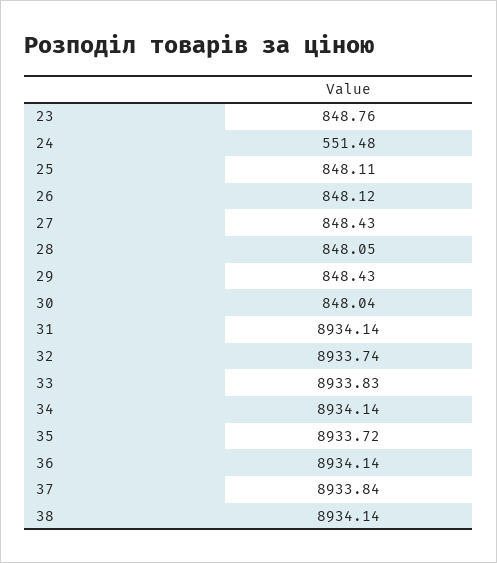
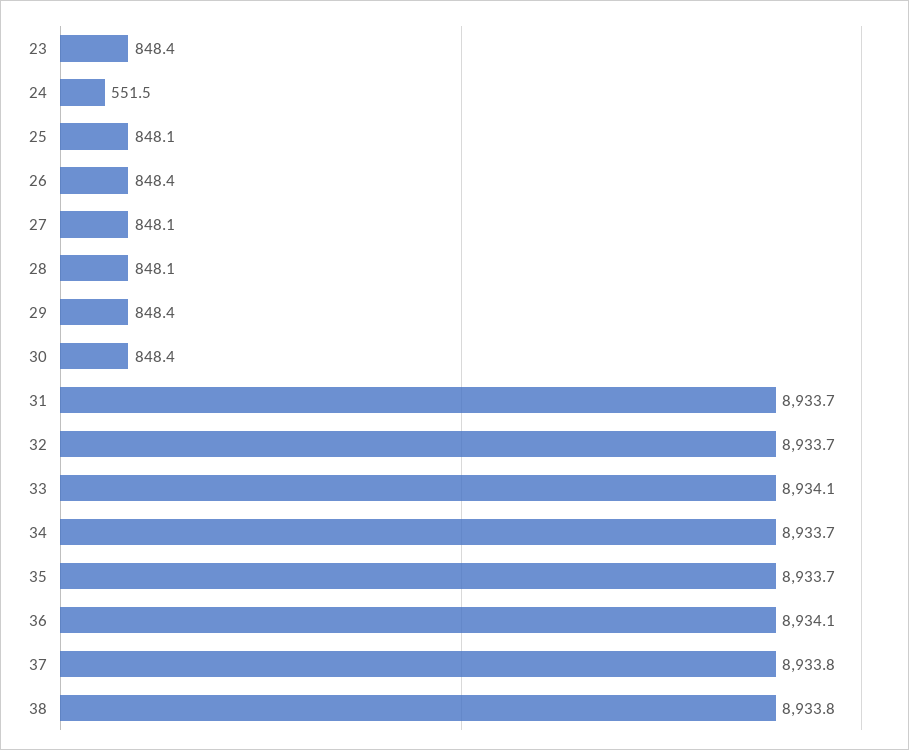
  {
-   "23": 848.76,
+   "23": 848.4,
    "24": 551.48,
    "25": 848.11,
-   "26": 848.12,
+   "26": 848.4,
-   "27": 848.43,
+   "27": 848.1,
    "28": 848.05,
    "29": 848.43,
-   "30": 848.04,
+   "30": 848.4,
-   "31": 8934.14,
+   "31": 8933.7,
    "32": 8933.74,
-   "33": 8933.83,
+   "33": 8934.1,
-   "34": 8934.14,
+   "34": 8933.7,
    "35": 8933.72,
    "36": 8934.14,
    "37": 8933.84,
-   "38": 8934.14
+   "38": 8933.8
  }

